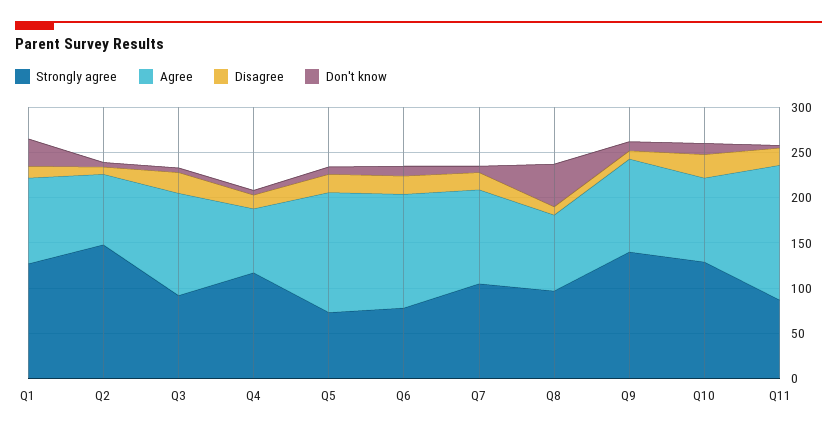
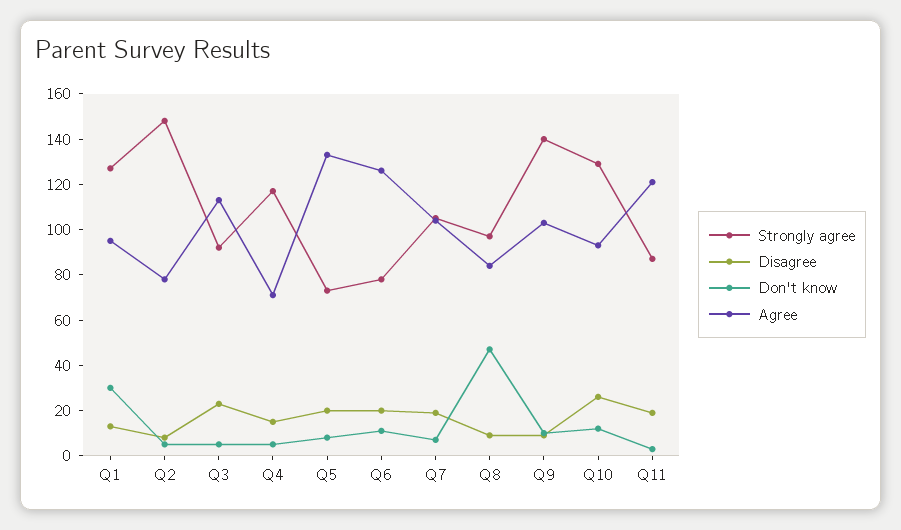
  {
    "Strongly agree": {
      "Q1": 125,
      "Q2": 150,
      "Q3": 90,
      "Q4": 115,
      "Q5": 75,
      "Q6": 80,
      "Q7": 105,
      "Q8": 95,
      "Q9": 140,
      "Q10": 130,
      "Q11": 85
    },
    "Agree": {
      "Q1": 95,
      "Q2": 80,
      "Q3": 115,
      "Q4": 70,
      "Q5": 135,
      "Q6": 125,
      "Q7": 105,
      "Q8": 85,
      "Q9": 105,
      "Q10": 95,
-     "Q11": 150
+     "Q11": 120
    },
    "Disagree": {
      "Q1": 15,
      "Q2": 10,
      "Q3": 25,
      "Q4": 15,
      "Q5": 20,
      "Q6": 20,
      "Q7": 20,
      "Q8": 10,
      "Q9": 10,
      "Q10": 25,
      "Q11": 20
    },
    "Don't know": {
      "Q1": 30,
      "Q2": 5,
      "Q3": 5,
      "Q4": 5,
      "Q5": 10,
      "Q6": 10,
      "Q7": 5,
      "Q8": 45,
      "Q9": 10,
      "Q10": 10,
      "Q11": 5
    }
  }

